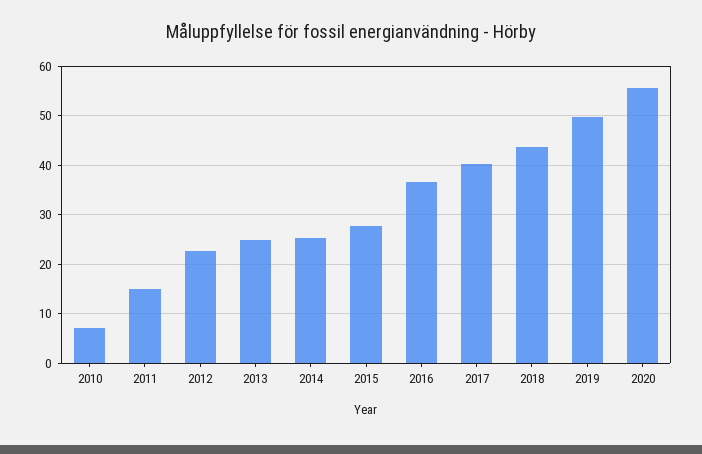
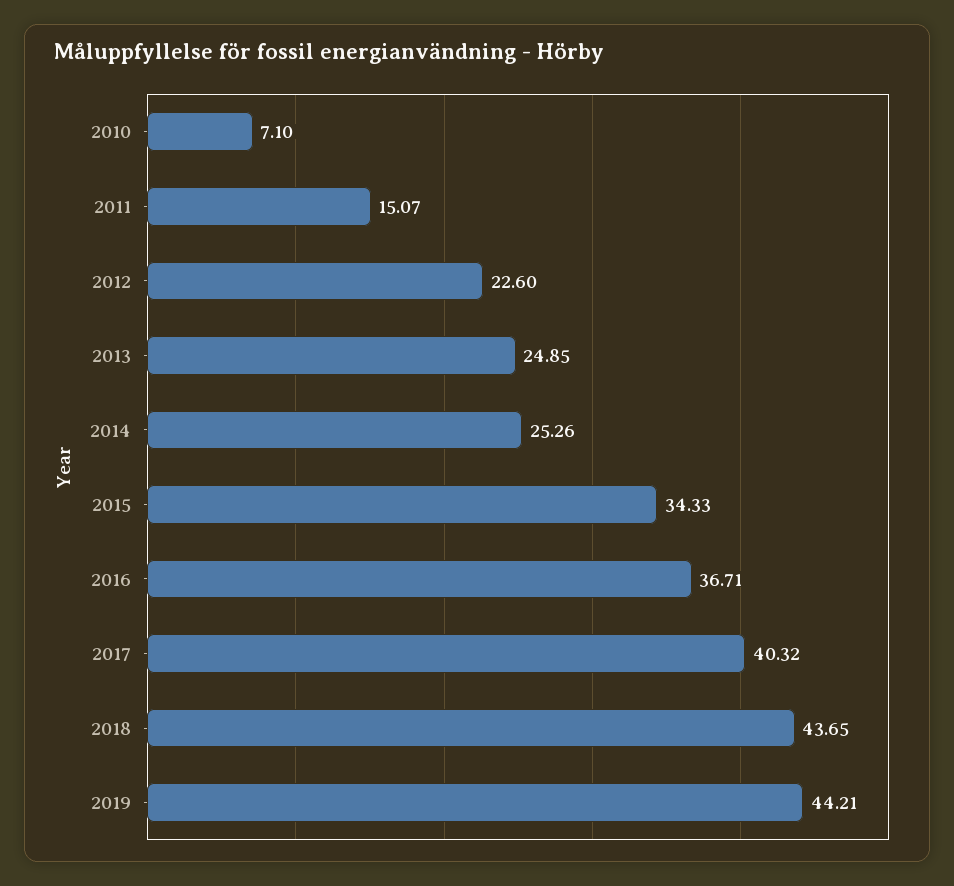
  {
    "2010": 7.1,
    "2011": 15.07,
    "2012": 22.6,
    "2013": 24.85,
    "2014": 25.26,
-   "2015": 28,
+   "2015": 34.33,
    "2016": 36.71,
    "2017": 40.32,
    "2018": 43.65,
-   "2019": 50,
+   "2019": 44.21
-   "2020": 56
  }

